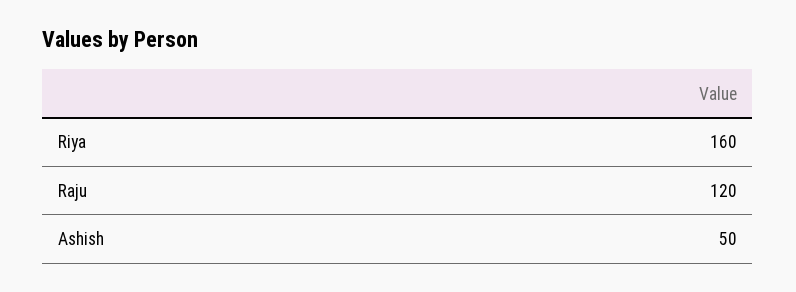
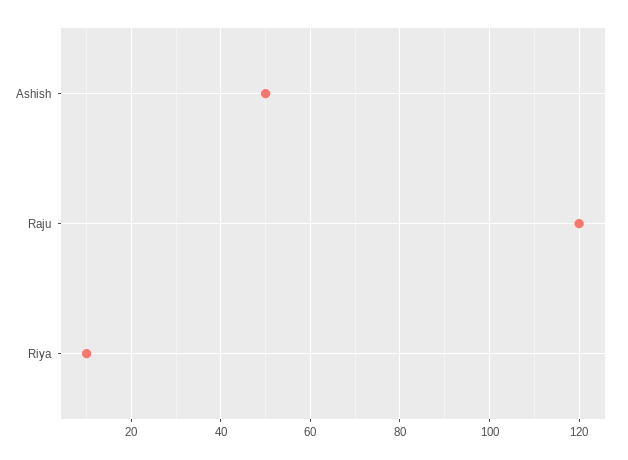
  {
-   "Riya": 160,
+   "Riya": 10,
    "Raju": 120,
    "Ashish": 50
  }

